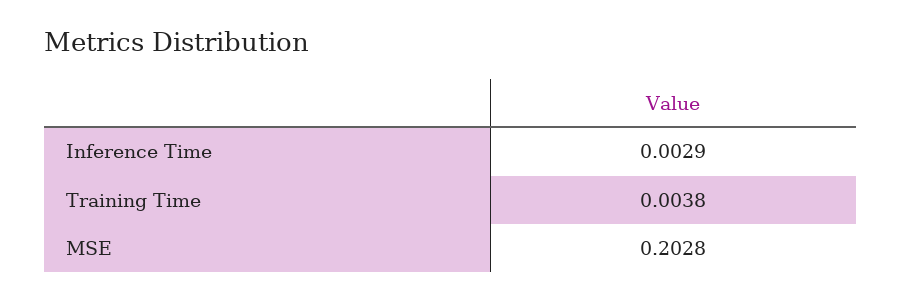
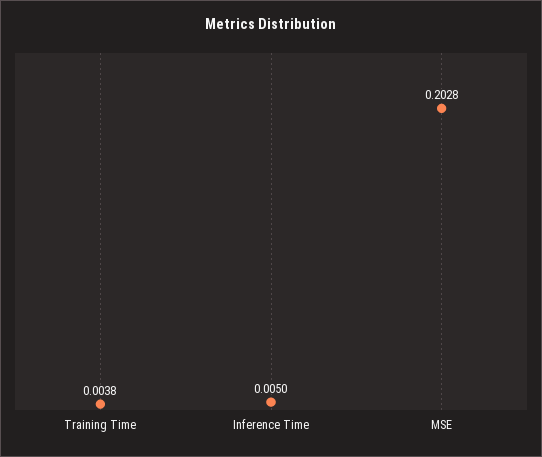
  {
-   "Inference Time": 0.0029,
+   "Inference Time": 0.005,
    "Training Time": 0.0038,
    "MSE": 0.2028
  }

